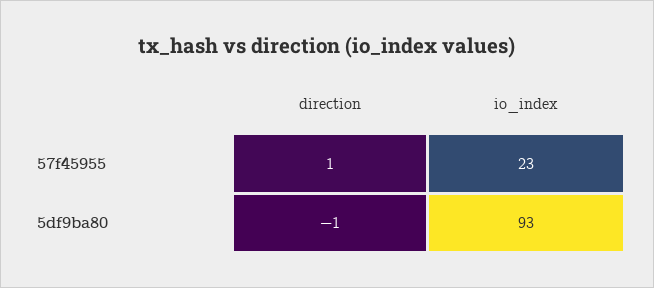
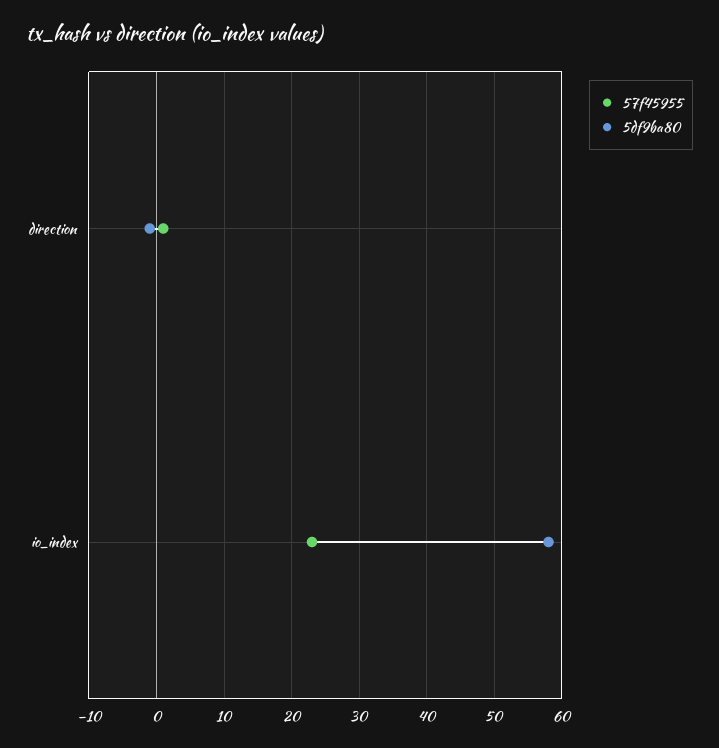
  {
    "57f45955": {
      "direction": 1,
      "io_index": 23
    },
    "5df9ba80": {
      "direction": -1,
-     "io_index": 93
+     "io_index": 58
    }
  }

